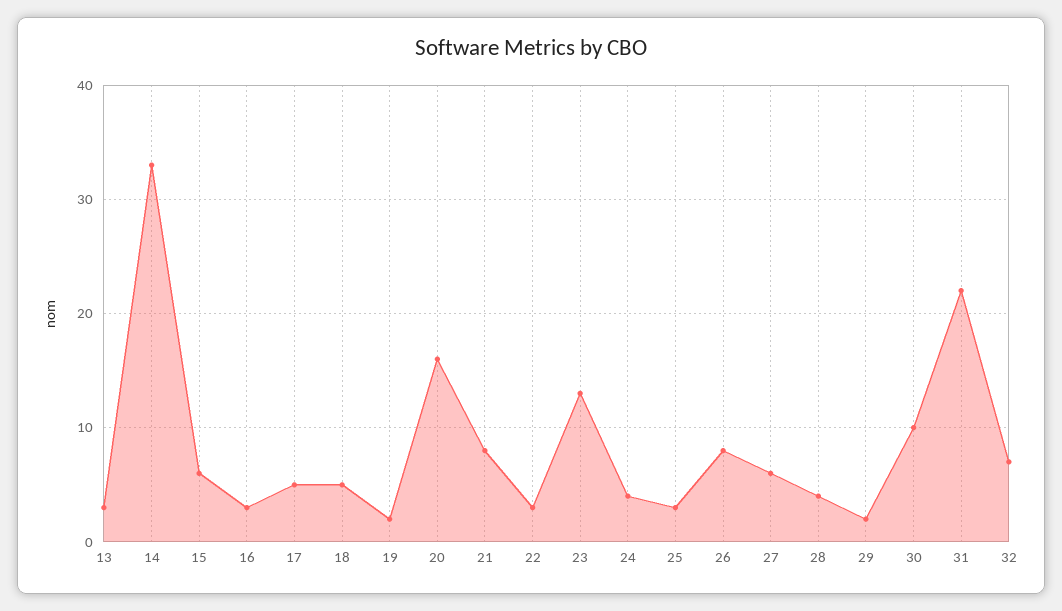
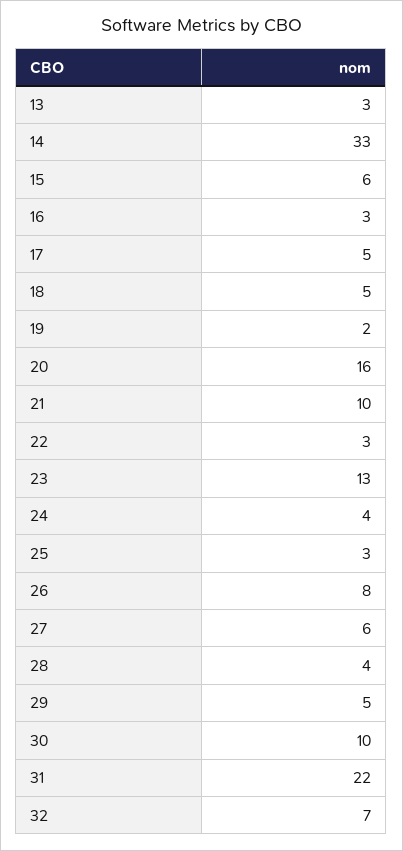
  {
    "13": 3,
    "14": 33,
    "15": 6,
    "16": 3,
    "17": 5,
    "18": 5,
    "19": 2,
    "20": 16,
-   "21": 8,
+   "21": 10,
    "22": 3,
    "23": 13,
    "24": 4,
    "25": 3,
    "26": 8,
    "27": 6,
    "28": 4,
-   "29": 2,
+   "29": 5,
    "30": 10,
    "31": 22,
    "32": 7
  }

